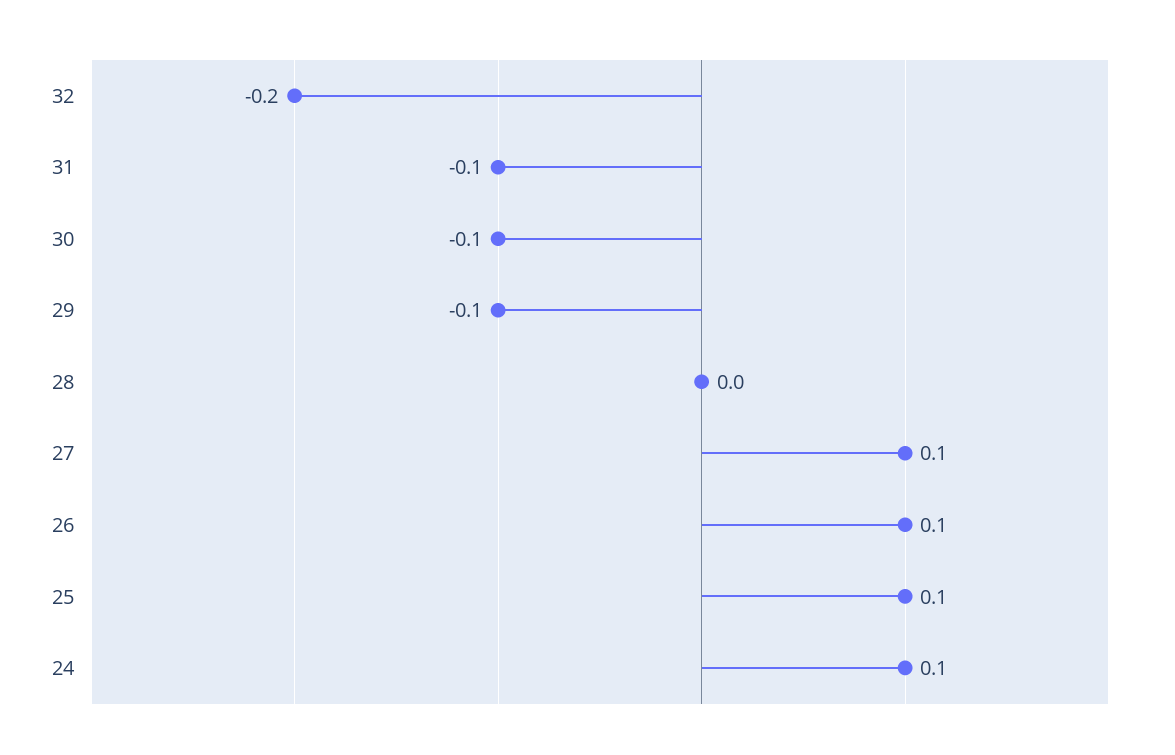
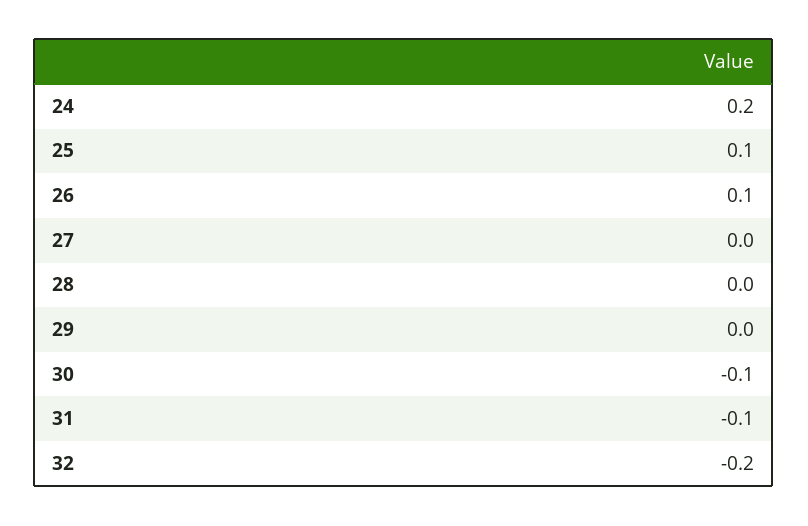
  {
    "32": -0.2,
    "31": -0.1,
    "30": -0.1,
-   "29": -0.1,
+   "29": 0,
    "28": 0,
-   "27": 0.1,
+   "27": 0,
    "26": 0.1,
    "25": 0.1,
-   "24": 0.1
+   "24": 0.2
  }

